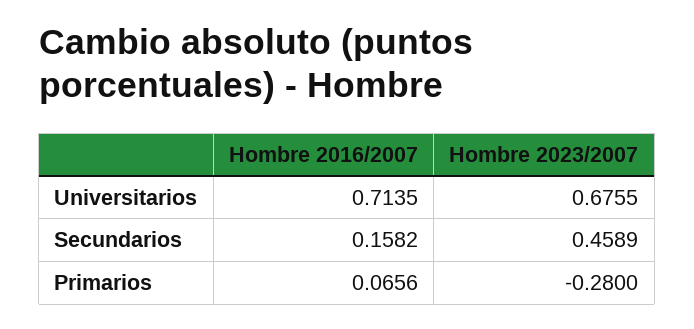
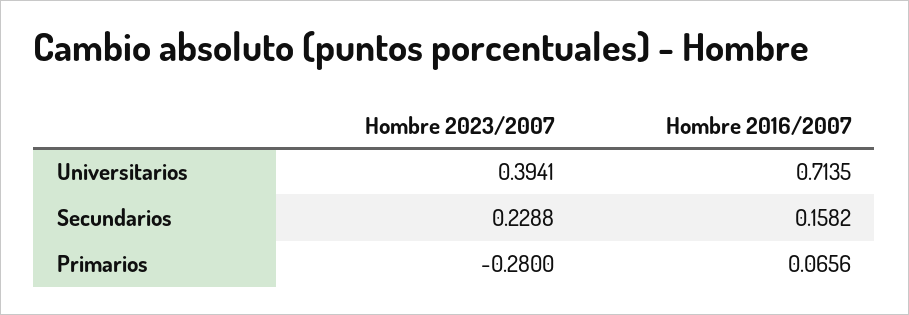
  {
    "Hombre 2016/2007": {
      "Universitarios": 0.7135,
      "Secundarios": 0.1582,
      "Primarios": 0.0656
    },
    "Hombre 2023/2007": {
-     "Universitarios": 0.6755,
+     "Universitarios": 0.3941,
-     "Secundarios": 0.4589,
+     "Secundarios": 0.2288,
      "Primarios": -0.28
    }
  }

